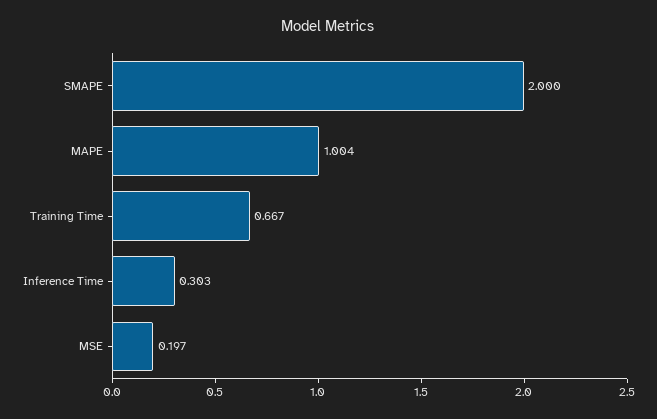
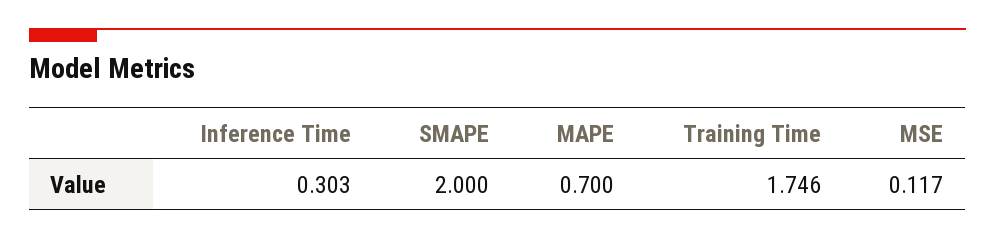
  {
    "SMAPE": 2,
-   "MAPE": 1.004,
+   "MAPE": 0.7,
-   "Training Time": 0.667,
+   "Training Time": 1.746,
    "Inference Time": 0.303,
-   "MSE": 0.197
+   "MSE": 0.117
  }

